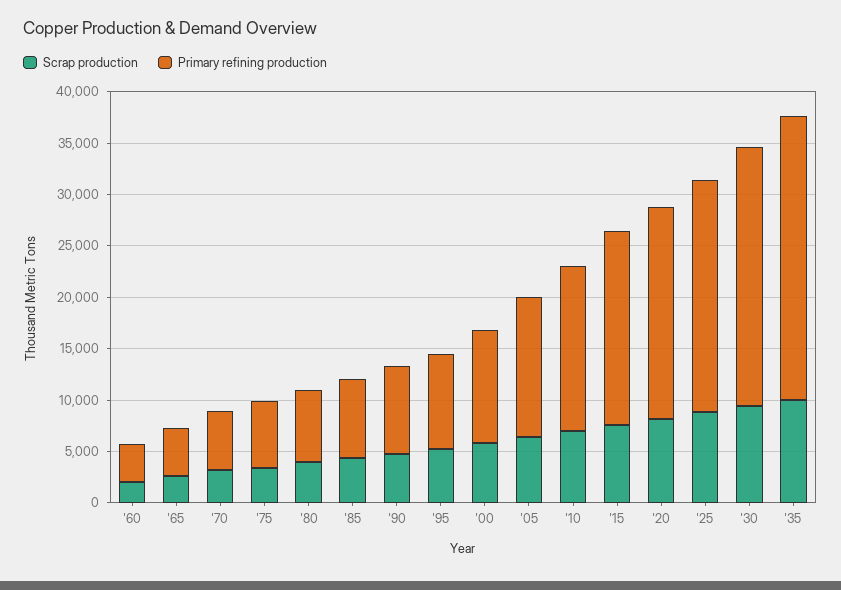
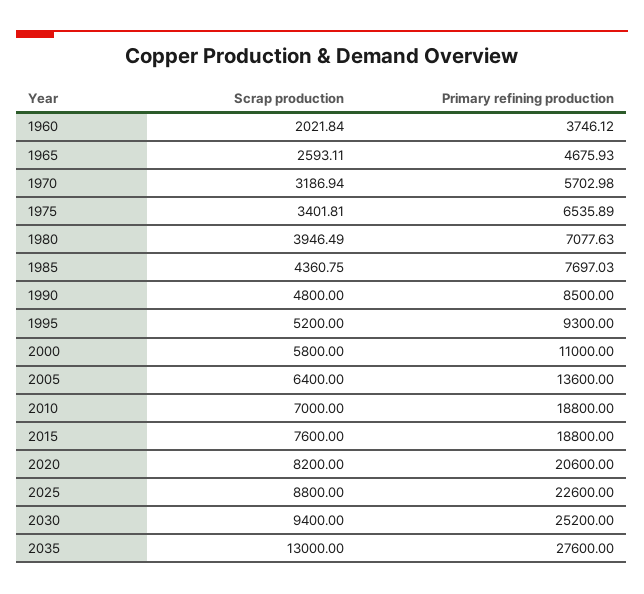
  {
    "Scrap production": {
      "'60": 2021.84,
      "'65": 2593.11,
      "'70": 3186.94,
      "'75": 3401.81,
      "'80": 3946.49,
      "'85": 4360.75,
      "'90": 4800,
      "'95": 5200,
      "'00": 5800,
      "'05": 6400,
      "'10": 7000,
      "'15": 7600,
      "'20": 8200,
      "'25": 8800,
      "'30": 9400,
-     "'35": 10000
+     "'35": 13000
    },
    "Primary refining production": {
      "'60": 3746.12,
      "'65": 4675.93,
      "'70": 5702.98,
      "'75": 6535.89,
      "'80": 7077.63,
      "'85": 7697.03,
      "'90": 8500,
      "'95": 9300,
      "'00": 11000,
      "'05": 13600,
-     "'10": 16000,
+     "'10": 18800,
      "'15": 18800,
      "'20": 20600,
      "'25": 22600,
      "'30": 25200,
      "'35": 27600
    }
  }

